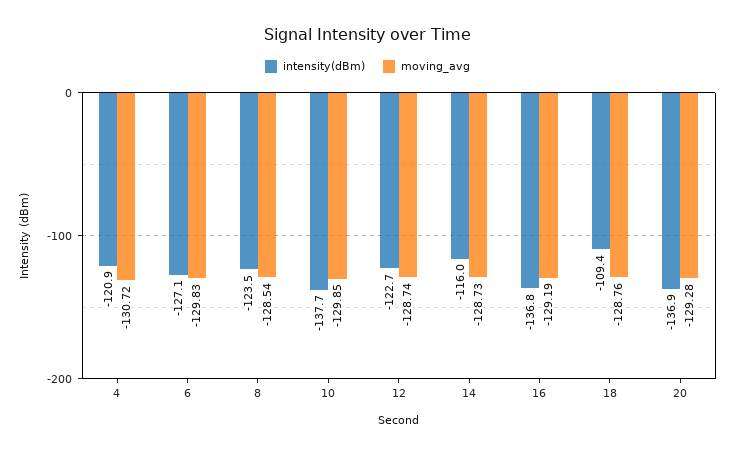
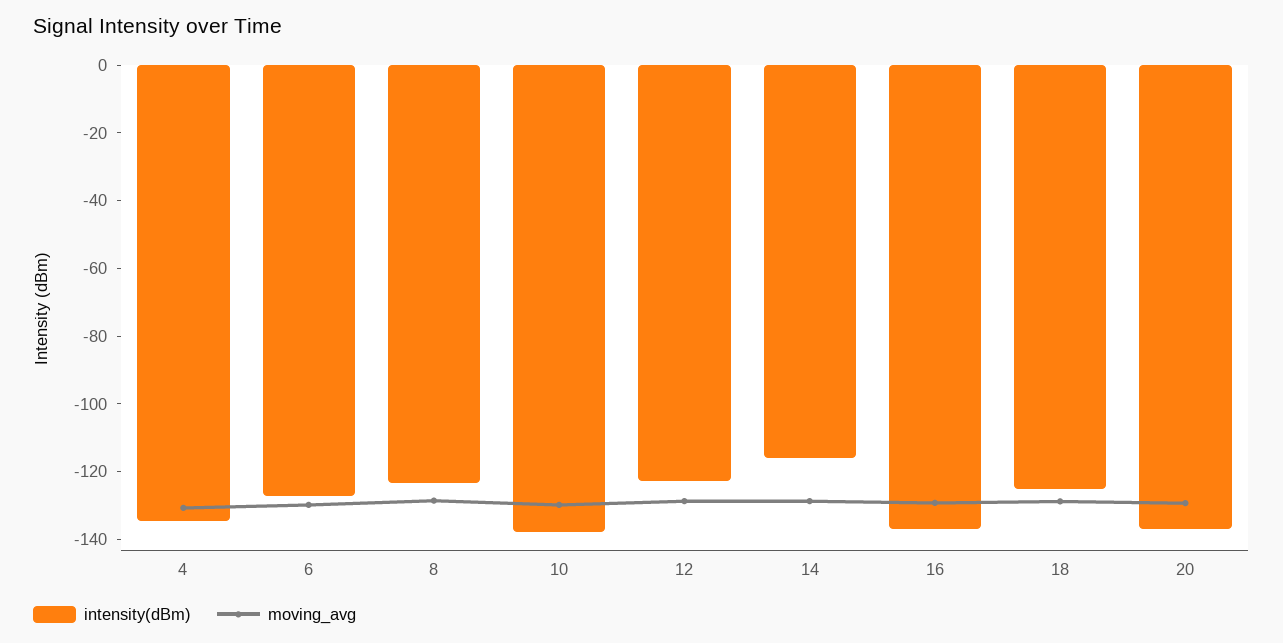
  {
    "intensity(dBm)": {
-     "4": -120.9,
+     "4": -135,
      "6": -127.1,
      "8": -123.5,
      "10": -137.7,
      "12": -122.7,
      "14": -116,
      "16": -136.8,
-     "18": -109.4,
+     "18": -125,
      "20": -136.9
    },
    "moving_avg": {
      "4": -130.72,
      "6": -129.83,
      "8": -128.54,
      "10": -129.85,
      "12": -128.74,
      "14": -128.73,
      "16": -129.19,
      "18": -128.76,
      "20": -129.28
    }
  }

